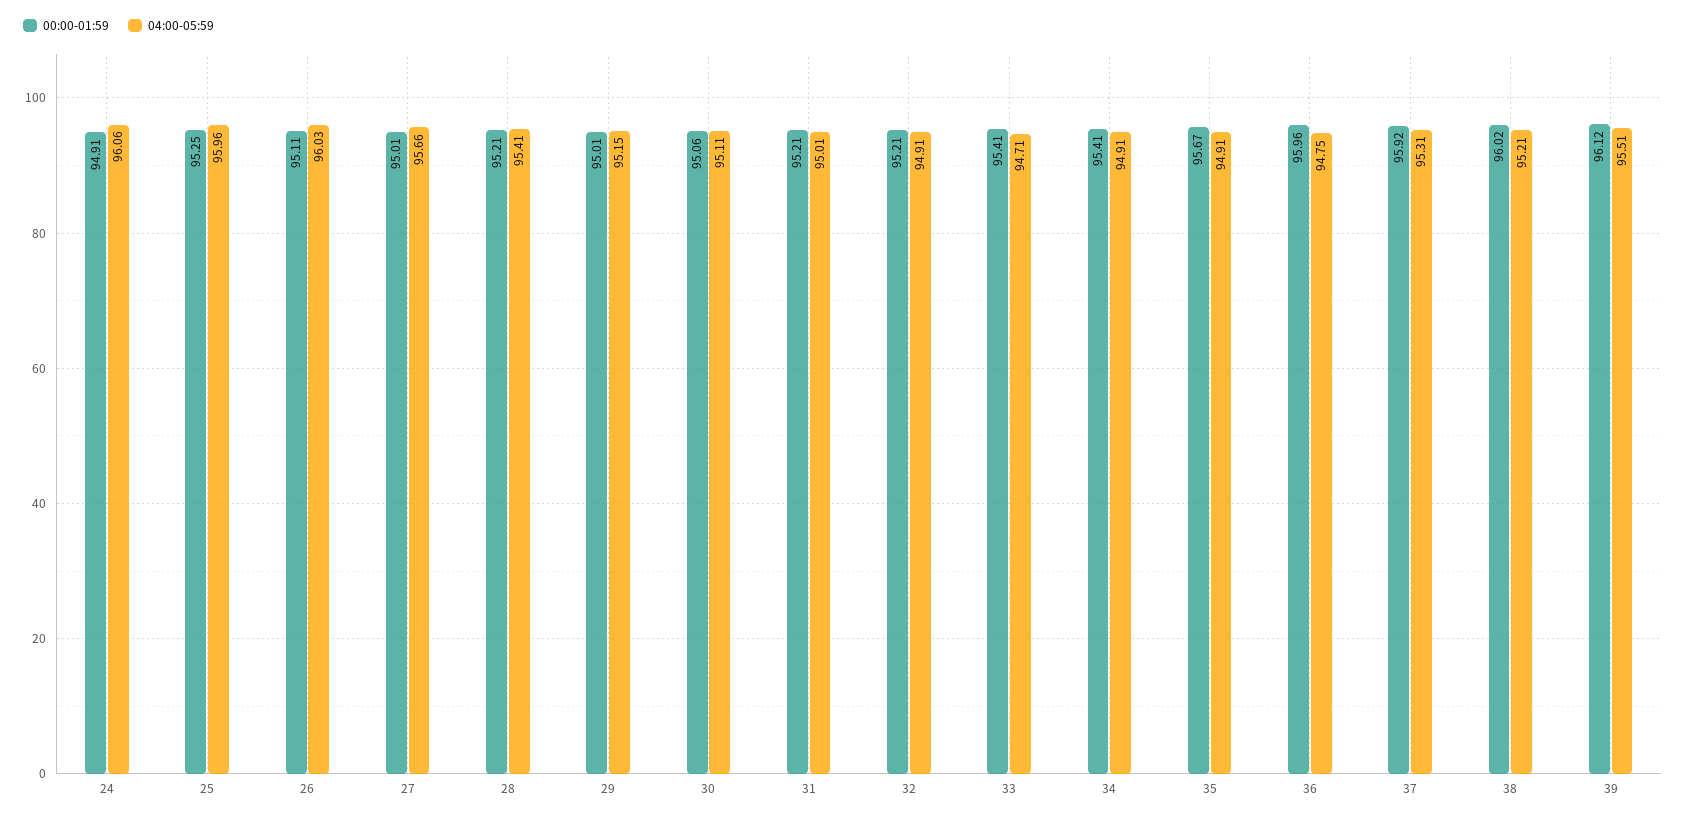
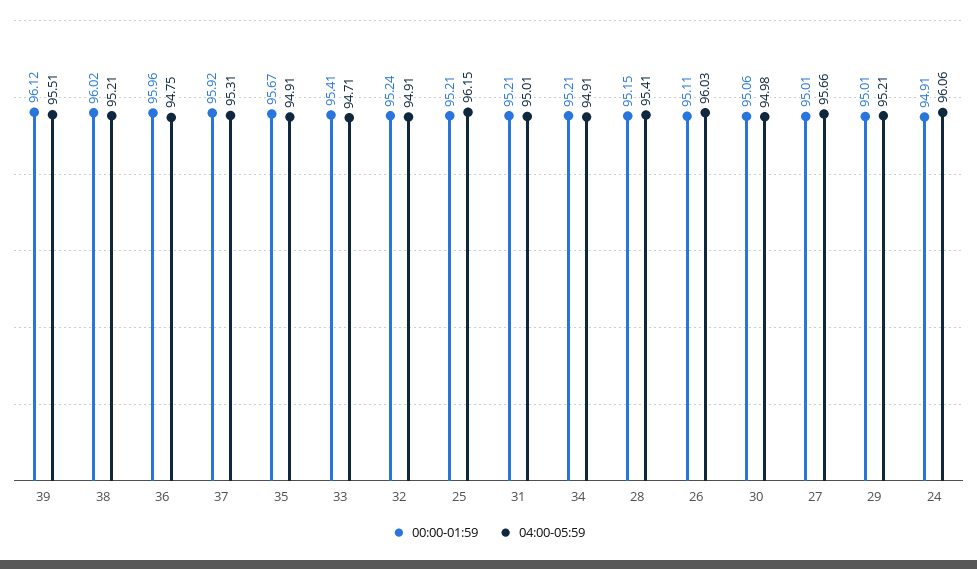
  {
    "00:00-01:59": {
      "24": 94.91,
-     "25": 95.25,
+     "25": 95.21,
      "26": 95.11,
      "27": 95.01,
-     "28": 95.21,
+     "28": 95.15,
      "29": 95.01,
      "30": 95.06,
      "31": 95.21,
-     "32": 95.21,
+     "32": 95.24,
      "33": 95.41,
-     "34": 95.41,
+     "34": 95.21,
      "35": 95.67,
      "36": 95.96,
      "37": 95.92,
      "38": 96.02,
      "39": 96.12
    },
    "04:00-05:59": {
      "24": 96.06,
-     "25": 95.96,
+     "25": 96.15,
      "26": 96.03,
      "27": 95.66,
      "28": 95.41,
-     "29": 95.15,
+     "29": 95.21,
-     "30": 95.11,
+     "30": 94.98,
      "31": 95.01,
      "32": 94.91,
      "33": 94.71,
      "34": 94.91,
      "35": 94.91,
      "36": 94.75,
      "37": 95.31,
      "38": 95.21,
      "39": 95.51
    }
  }

